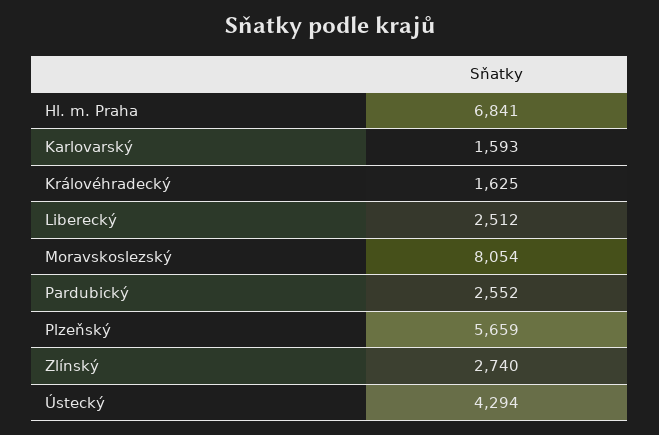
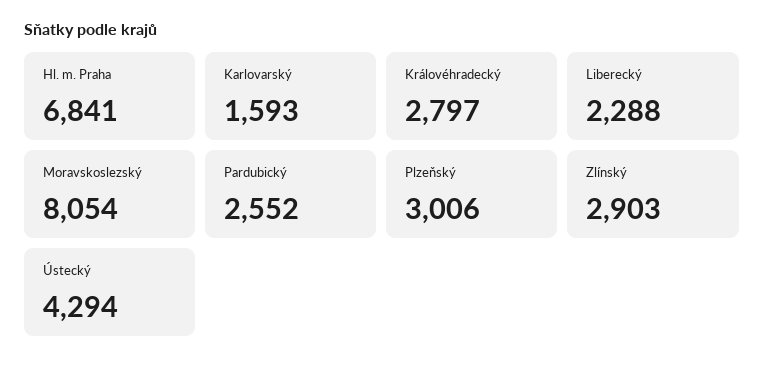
  {
    "Hl. m. Praha": 6841,
    "Karlovarský": 1593,
-   "Královéhradecký": 1625,
+   "Královéhradecký": 2797,
-   "Liberecký": 2512,
+   "Liberecký": 2288,
    "Moravskoslezský": 8054,
    "Pardubický": 2552,
-   "Plzeňský": 5659,
+   "Plzeňský": 3006,
-   "Zlínský": 2740,
+   "Zlínský": 2903,
    "Ústecký": 4294
  }

